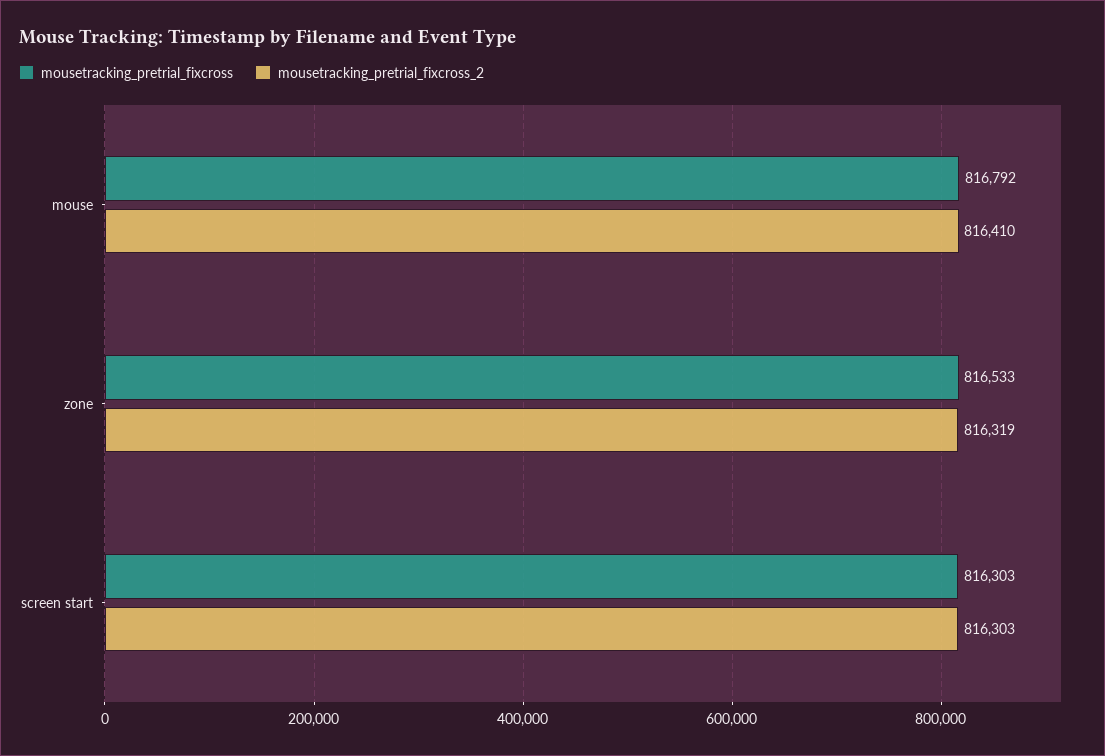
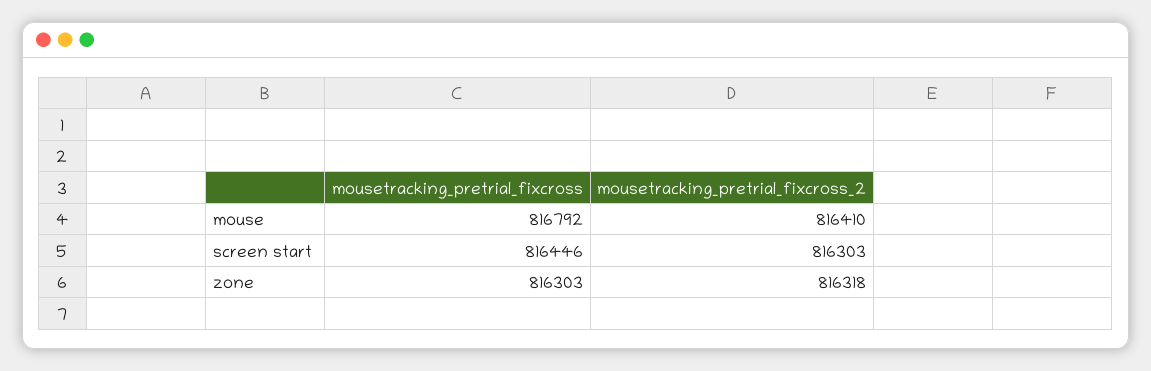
  {
    "mousetracking_pretrial_fixcross": {
      "mouse": 816792,
-     "zone": 816533,
+     "zone": 816303,
-     "screen start": 816303
+     "screen start": 816446
    },
    "mousetracking_pretrial_fixcross_2": {
      "mouse": 816410,
-     "zone": 816319,
+     "zone": 816318,
      "screen start": 816303
    }
  }

